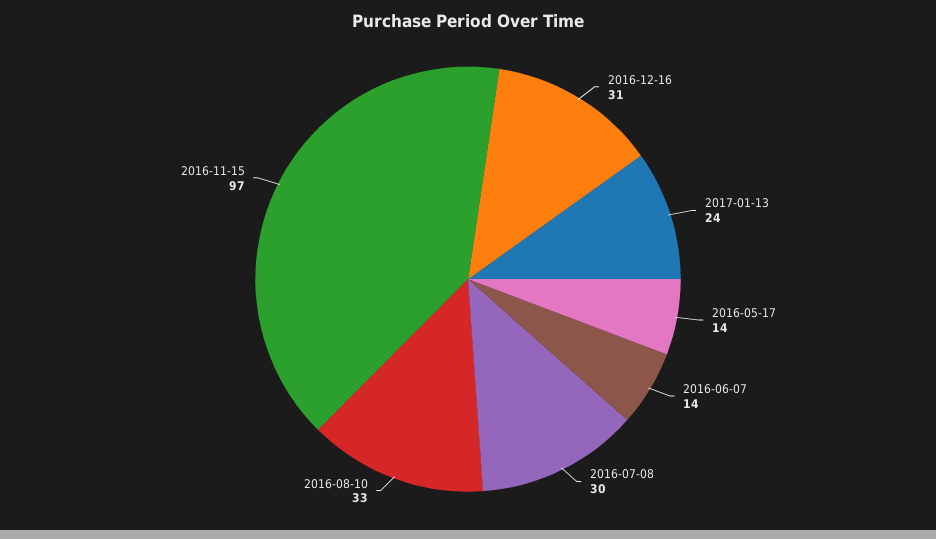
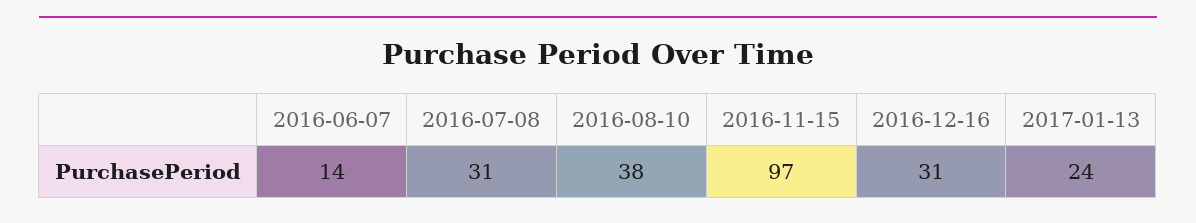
  {
    "2016-12-16": 31,
    "2017-01-13": 24,
-   "2016-05-17": 14,
    "2016-06-07": 14,
-   "2016-07-08": 30,
+   "2016-07-08": 31,
-   "2016-08-10": 33,
+   "2016-08-10": 38,
    "2016-11-15": 97
  }

